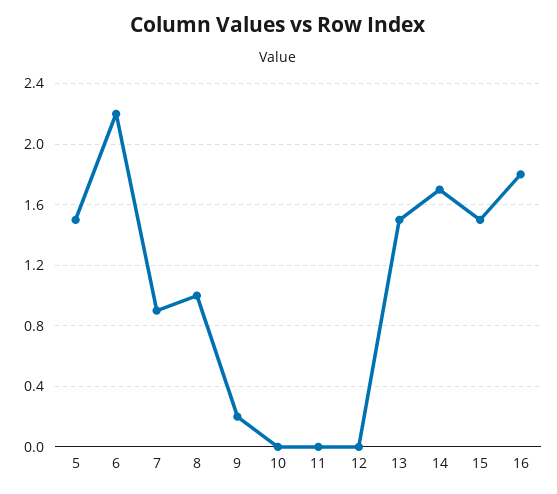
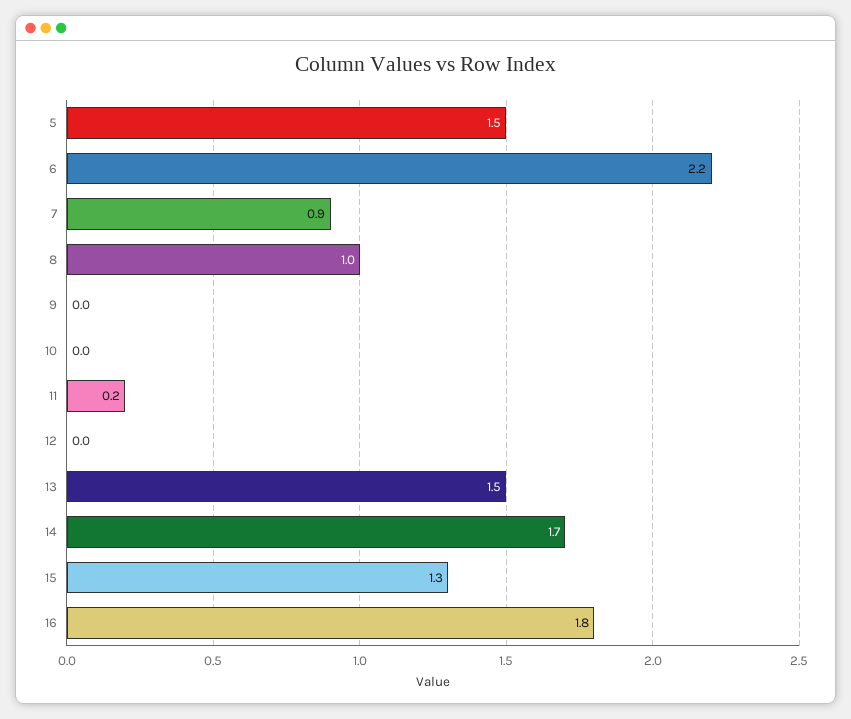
  {
    "5": 1.5,
    "6": 2.2,
    "7": 0.9,
    "8": 1,
-   "9": 0.2,
+   "9": 0,
    "10": 0,
-   "11": 0,
+   "11": 0.2,
    "12": 0,
    "13": 1.5,
    "14": 1.7,
-   "15": 1.5,
+   "15": 1.3,
    "16": 1.8
  }

